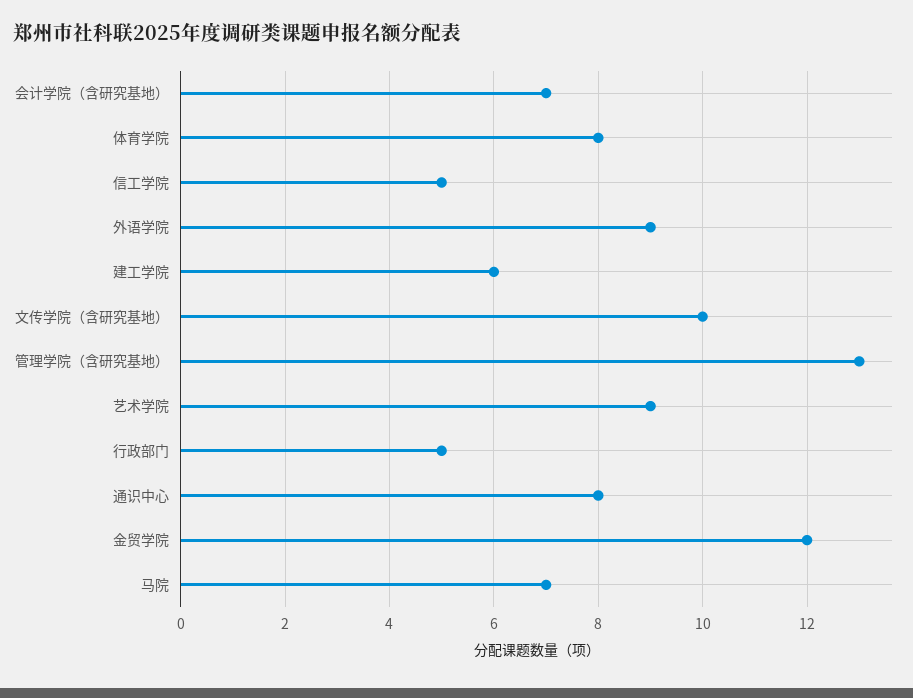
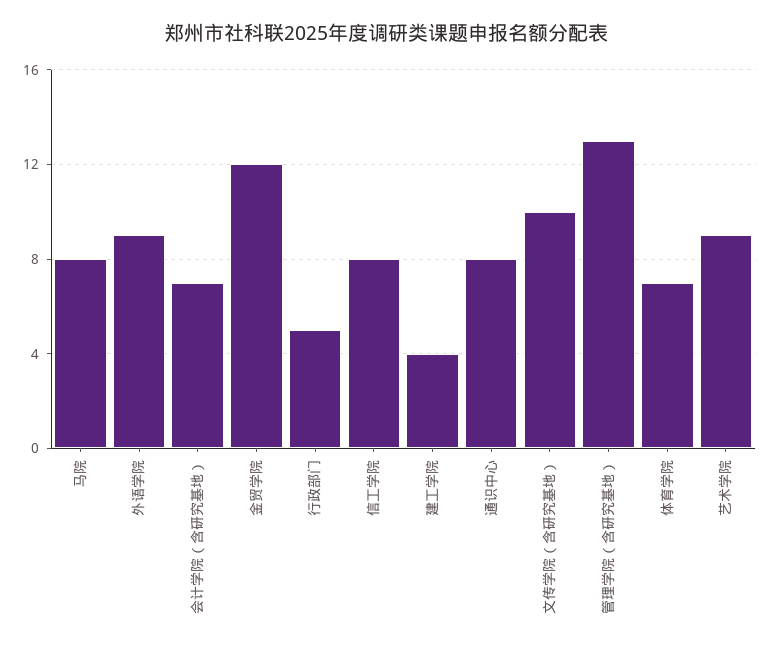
  {
    "会计学院（含研究基地）": 7,
-   "体育学院": 8,
+   "体育学院": 7,
-   "信工学院": 5,
+   "信工学院": 8,
    "外语学院": 9,
-   "建工学院": 6,
+   "建工学院": 4,
    "文传学院（含研究基地）": 10,
    "管理学院（含研究基地）": 13,
    "艺术学院": 9,
    "行政部门": 5,
    "通识中心": 8,
    "金贸学院": 12,
-   "马院": 7
+   "马院": 8
  }

